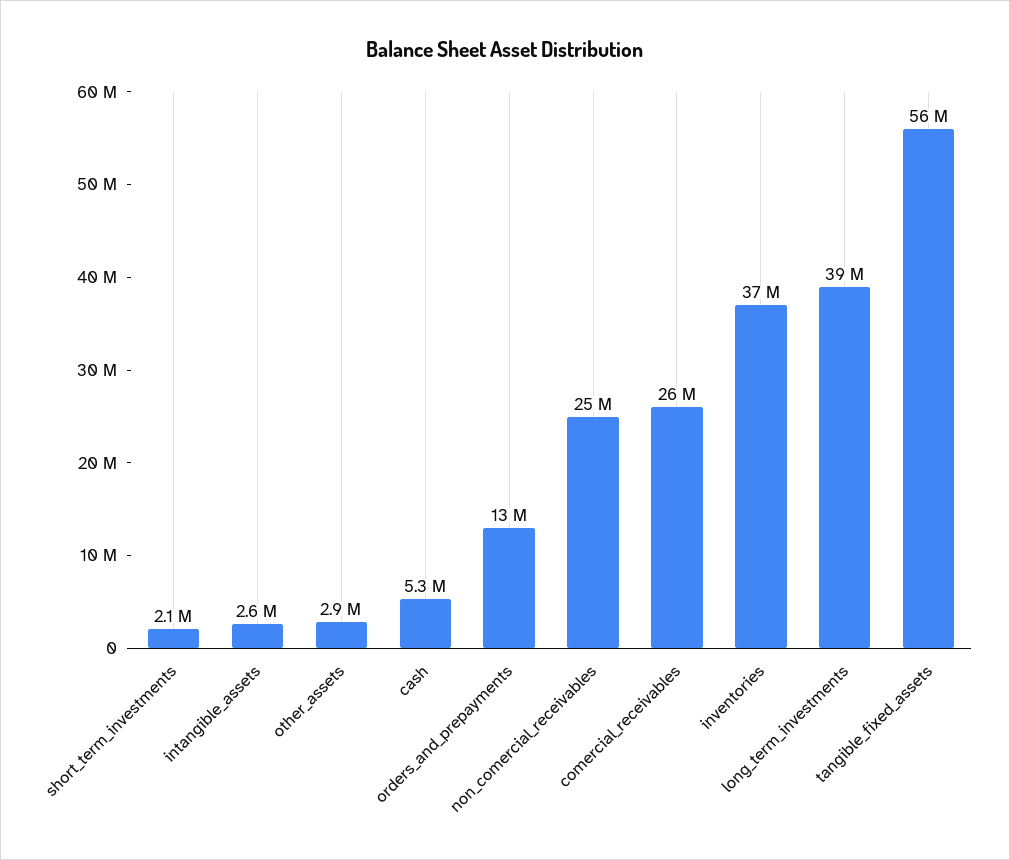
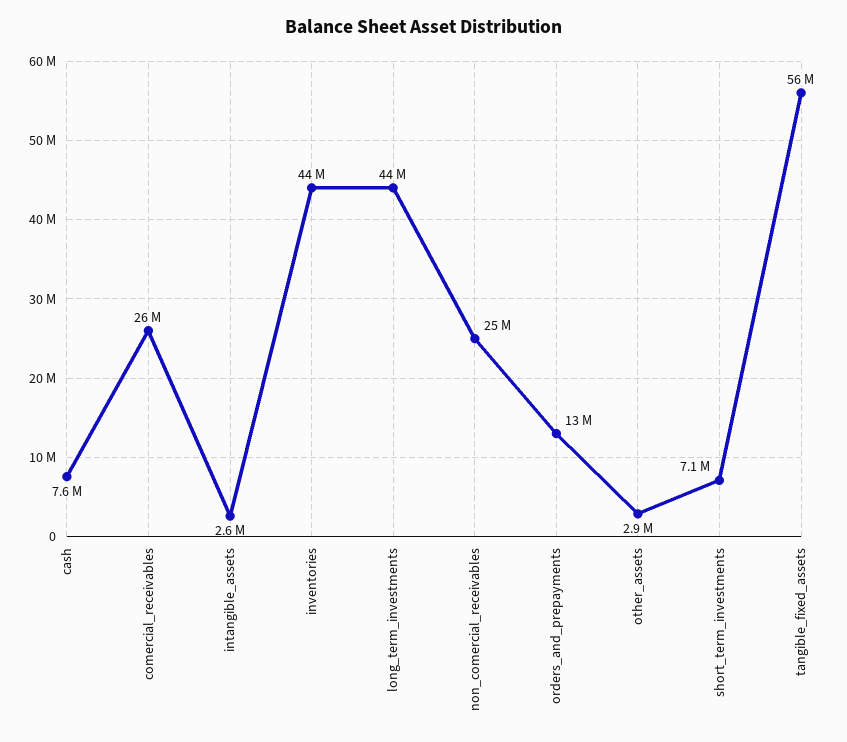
  {
-   "short_term_investments": 2100000,
+   "short_term_investments": 7100000,
    "intangible_assets": 2600000,
    "other_assets": 2900000,
-   "cash": 5300000,
+   "cash": 7600000,
    "orders_and_prepayments": 13000000,
    "non_comercial_receivables": 25000000,
    "comercial_receivables": 26000000,
-   "inventories": 37000000,
+   "inventories": 44000000,
-   "long_term_investments": 39000000,
+   "long_term_investments": 44000000,
    "tangible_fixed_assets": 56000000
  }

